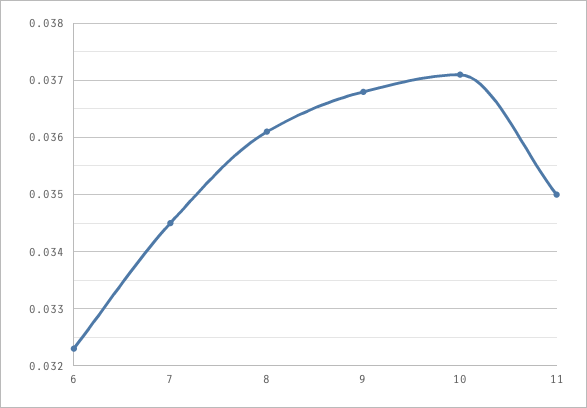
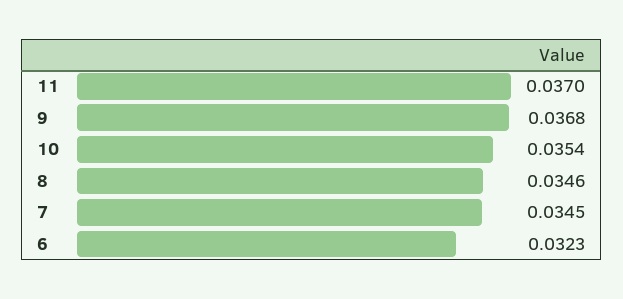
  {
    "6": 0.0323,
    "7": 0.0345,
-   "8": 0.036,
+   "8": 0.0346,
    "9": 0.0368,
-   "10": 0.037,
+   "10": 0.0354,
-   "11": 0.035
+   "11": 0.037
  }

